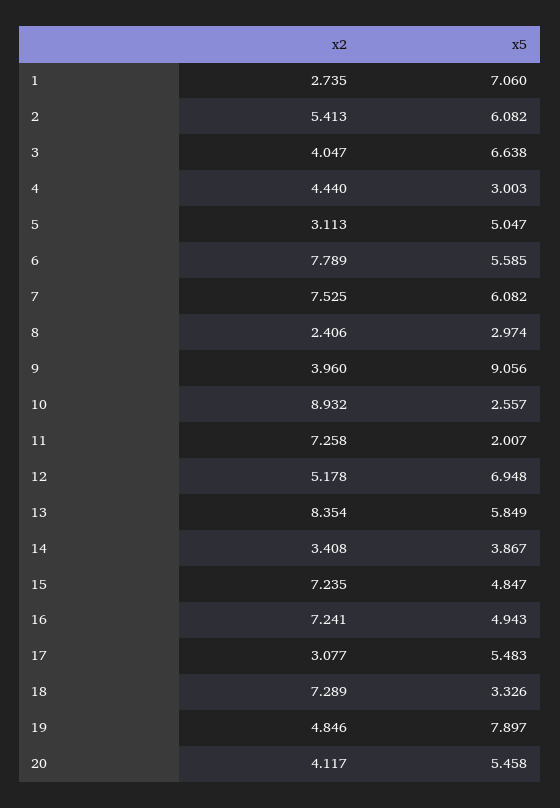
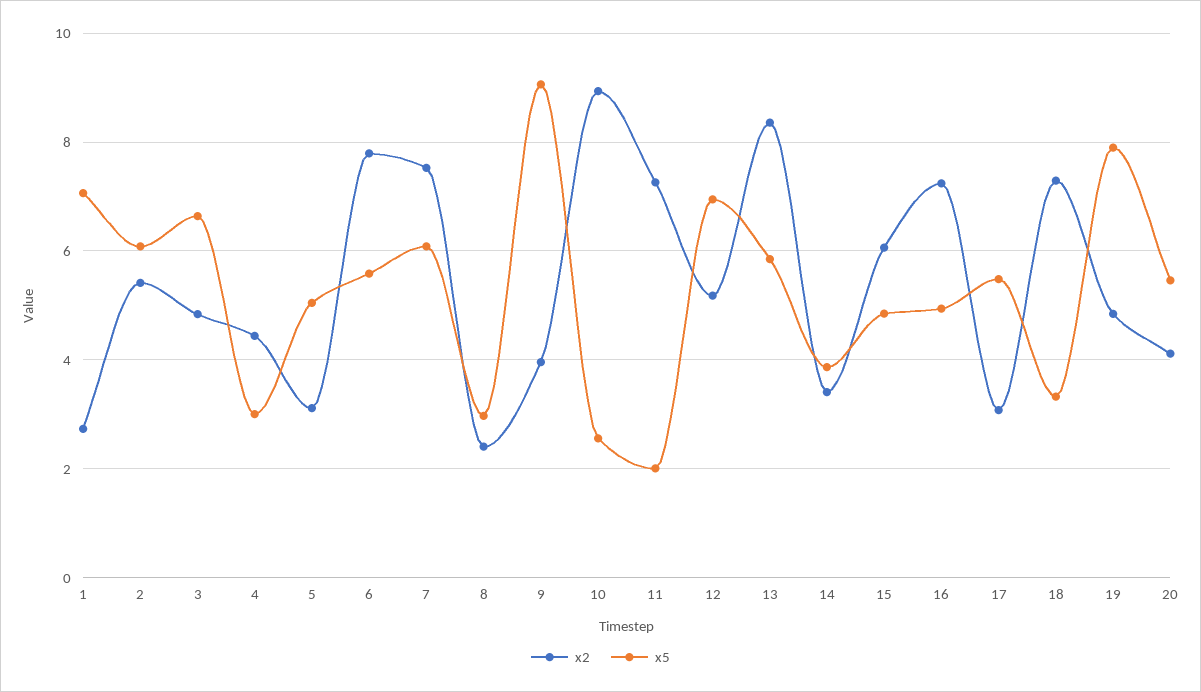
  {
    "x2": {
      "1": 2.735,
      "2": 5.413,
-     "3": 4.047,
+     "3": 4.8,
      "4": 4.44,
      "5": 3.113,
      "6": 7.789,
      "7": 7.525,
      "8": 2.406,
      "9": 3.96,
      "10": 8.932,
      "11": 7.258,
      "12": 5.178,
      "13": 8.354,
      "14": 3.408,
-     "15": 7.235,
+     "15": 6,
      "16": 7.241,
      "17": 3.077,
      "18": 7.289,
      "19": 4.846,
      "20": 4.117
    },
    "x5": {
      "1": 7.06,
      "2": 6.082,
      "3": 6.638,
      "4": 3.003,
      "5": 5.047,
      "6": 5.585,
      "7": 6.082,
      "8": 2.974,
      "9": 9.056,
      "10": 2.557,
      "11": 2.007,
      "12": 6.948,
      "13": 5.849,
      "14": 3.867,
      "15": 4.847,
      "16": 4.943,
      "17": 5.483,
      "18": 3.326,
      "19": 7.897,
      "20": 5.458
    }
  }

